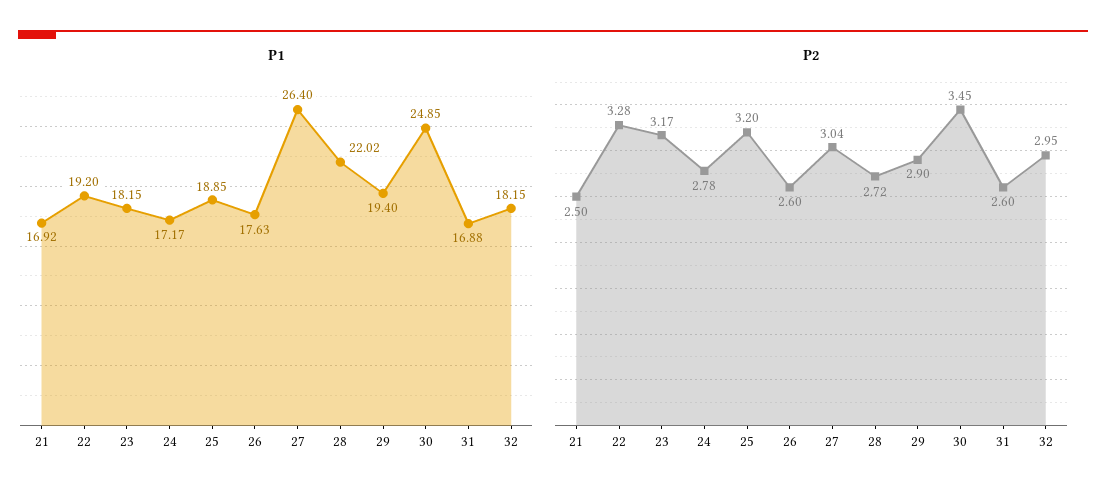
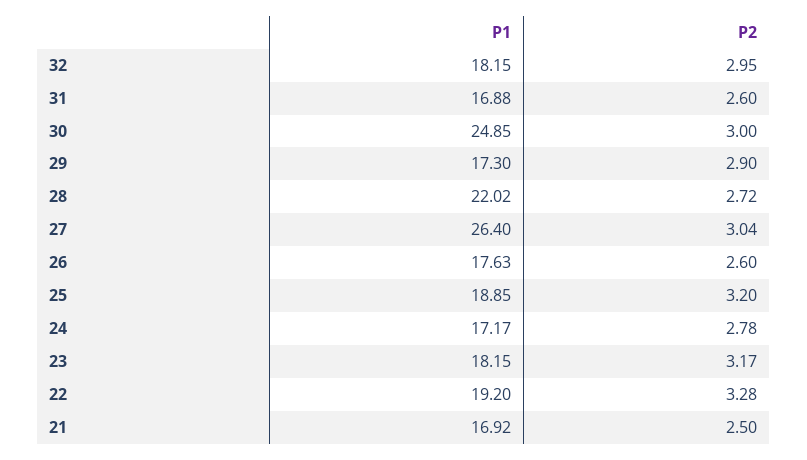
  {
    "P1": {
      "21": 16.92,
      "22": 19.2,
      "23": 18.15,
      "24": 17.17,
      "25": 18.85,
      "26": 17.63,
      "27": 26.4,
      "28": 22.02,
-     "29": 19.4,
+     "29": 17.3,
      "30": 24.85,
      "31": 16.88,
      "32": 18.15
    },
    "P2": {
      "21": 2.5,
      "22": 3.28,
      "23": 3.17,
      "24": 2.78,
      "25": 3.2,
      "26": 2.6,
      "27": 3.04,
      "28": 2.72,
      "29": 2.9,
-     "30": 3.45,
+     "30": 3,
      "31": 2.6,
      "32": 2.95
    }
  }

